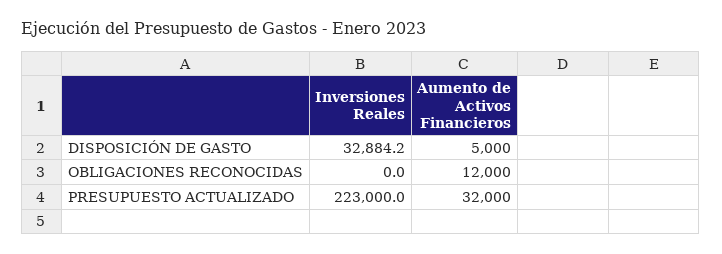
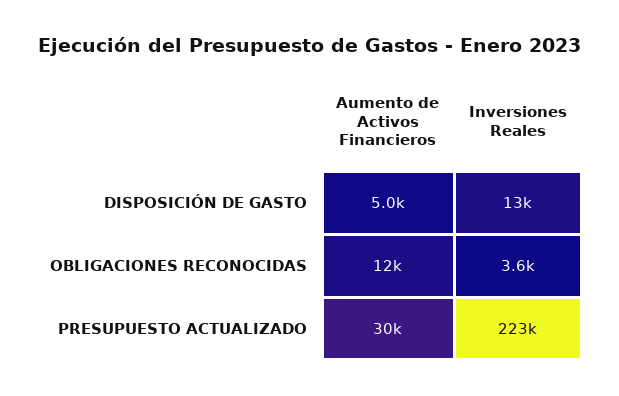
  {
    "Inversiones Reales": {
-     "DISPOSICIÓN DE GASTO": 32884.2,
+     "DISPOSICIÓN DE GASTO": 13000,
-     "OBLIGACIONES RECONOCIDAS": 0,
+     "OBLIGACIONES RECONOCIDAS": 3600,
      "PRESUPUESTO ACTUALIZADO": 223000
    },
    "Aumento de Activos Financieros": {
      "DISPOSICIÓN DE GASTO": 5000,
      "OBLIGACIONES RECONOCIDAS": 12000,
-     "PRESUPUESTO ACTUALIZADO": 32000
+     "PRESUPUESTO ACTUALIZADO": 30000
    }
  }

